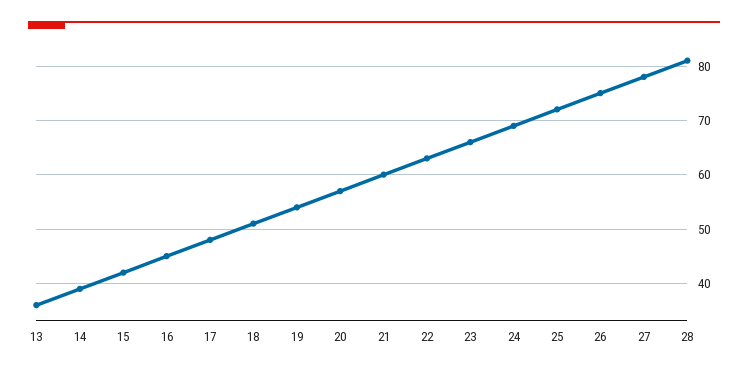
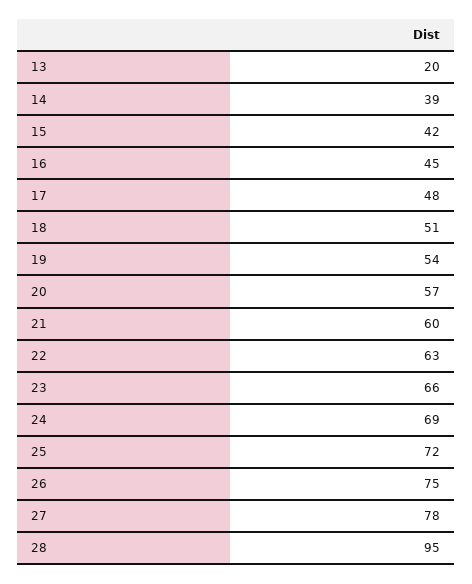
  {
-   "13": 35,
+   "13": 20,
    "14": 39,
    "15": 42,
    "16": 45,
    "17": 48,
    "18": 51,
    "19": 54,
    "20": 57,
    "21": 60,
    "22": 63,
    "23": 66,
    "24": 69,
    "25": 72,
    "26": 75,
    "27": 78,
-   "28": 80
+   "28": 95
  }

